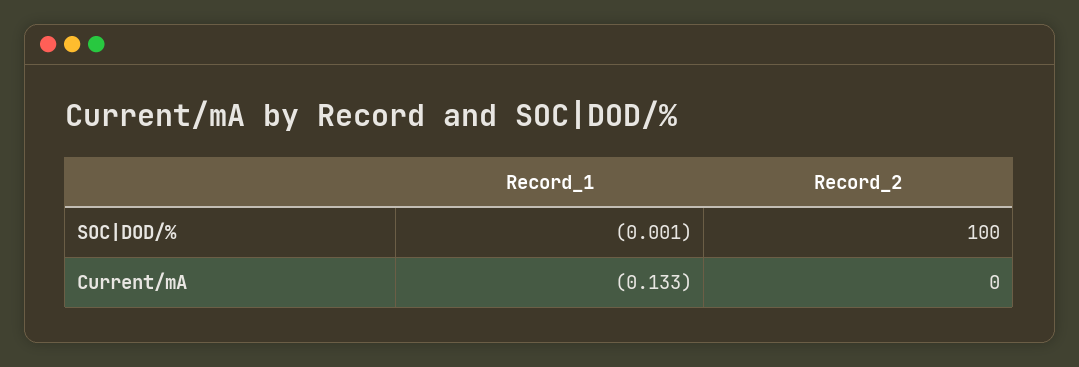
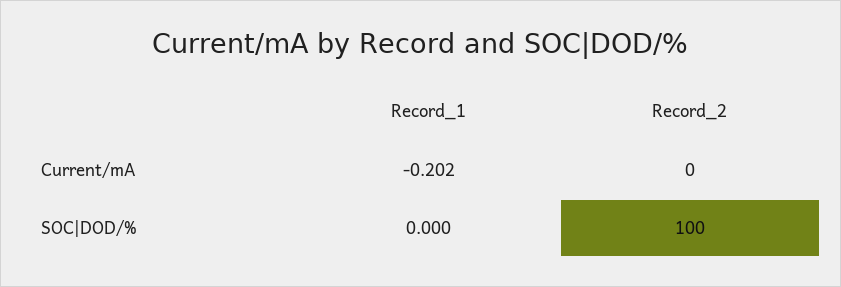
  {
    "Record_1": {
-     "SOC|DOD/%": -0.001,
+     "SOC|DOD/%": 0,
-     "Current/mA": -0.133
+     "Current/mA": -0.202
    },
    "Record_2": {
      "SOC|DOD/%": 100,
      "Current/mA": 0
    }
  }

